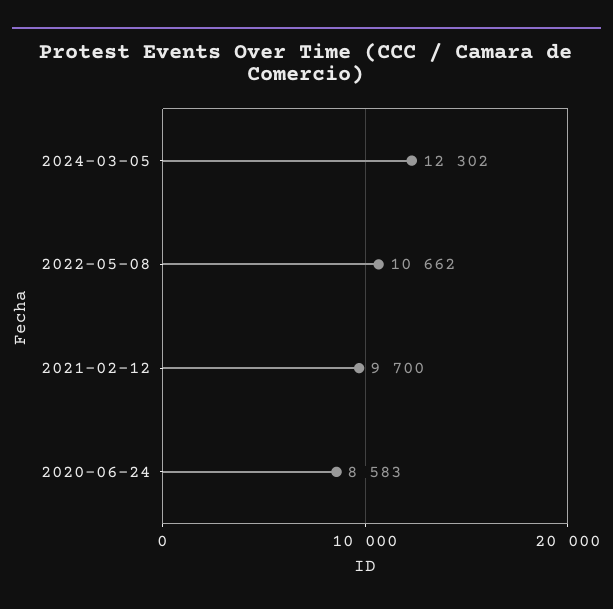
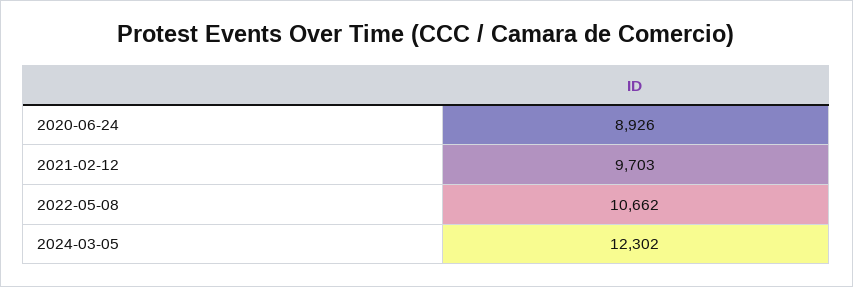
  {
    "2024-03-05": 12302,
    "2022-05-08": 10662,
-   "2021-02-12": 9700,
+   "2021-02-12": 9703,
-   "2020-06-24": 8583
+   "2020-06-24": 8926
  }

